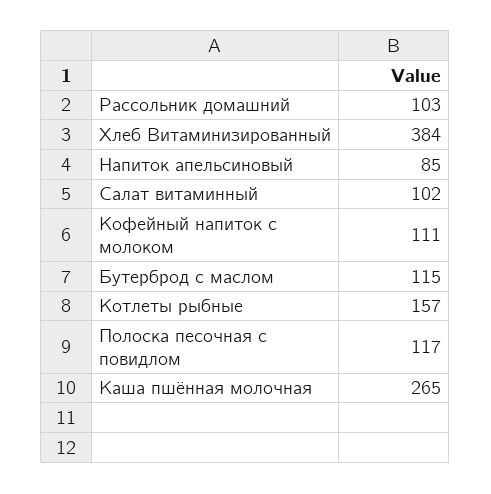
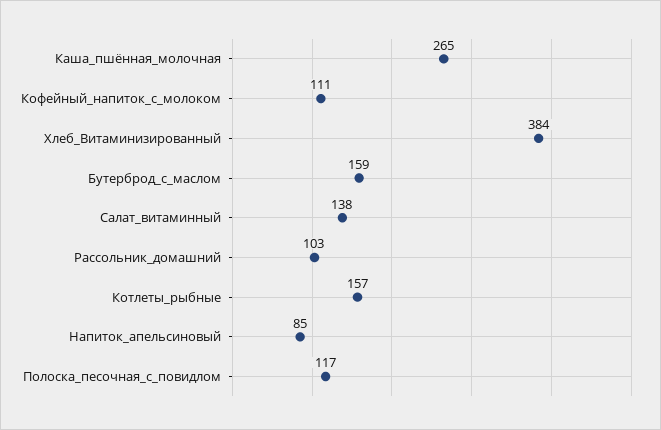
  {
    "Рассольник домашний": 103,
    "Хлеб Витаминизированный": 384,
    "Напиток апельсиновый": 85,
-   "Салат витаминный": 102,
+   "Салат витаминный": 138,
    "Кофейный напиток с молоком": 111,
-   "Бутерброд с маслом": 115,
+   "Бутерброд с маслом": 159,
    "Котлеты рыбные": 157,
    "Полоска песочная с повидлом": 117,
    "Каша пшённая молочная": 265
  }

